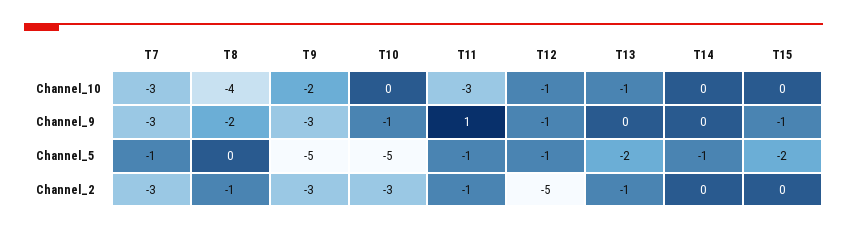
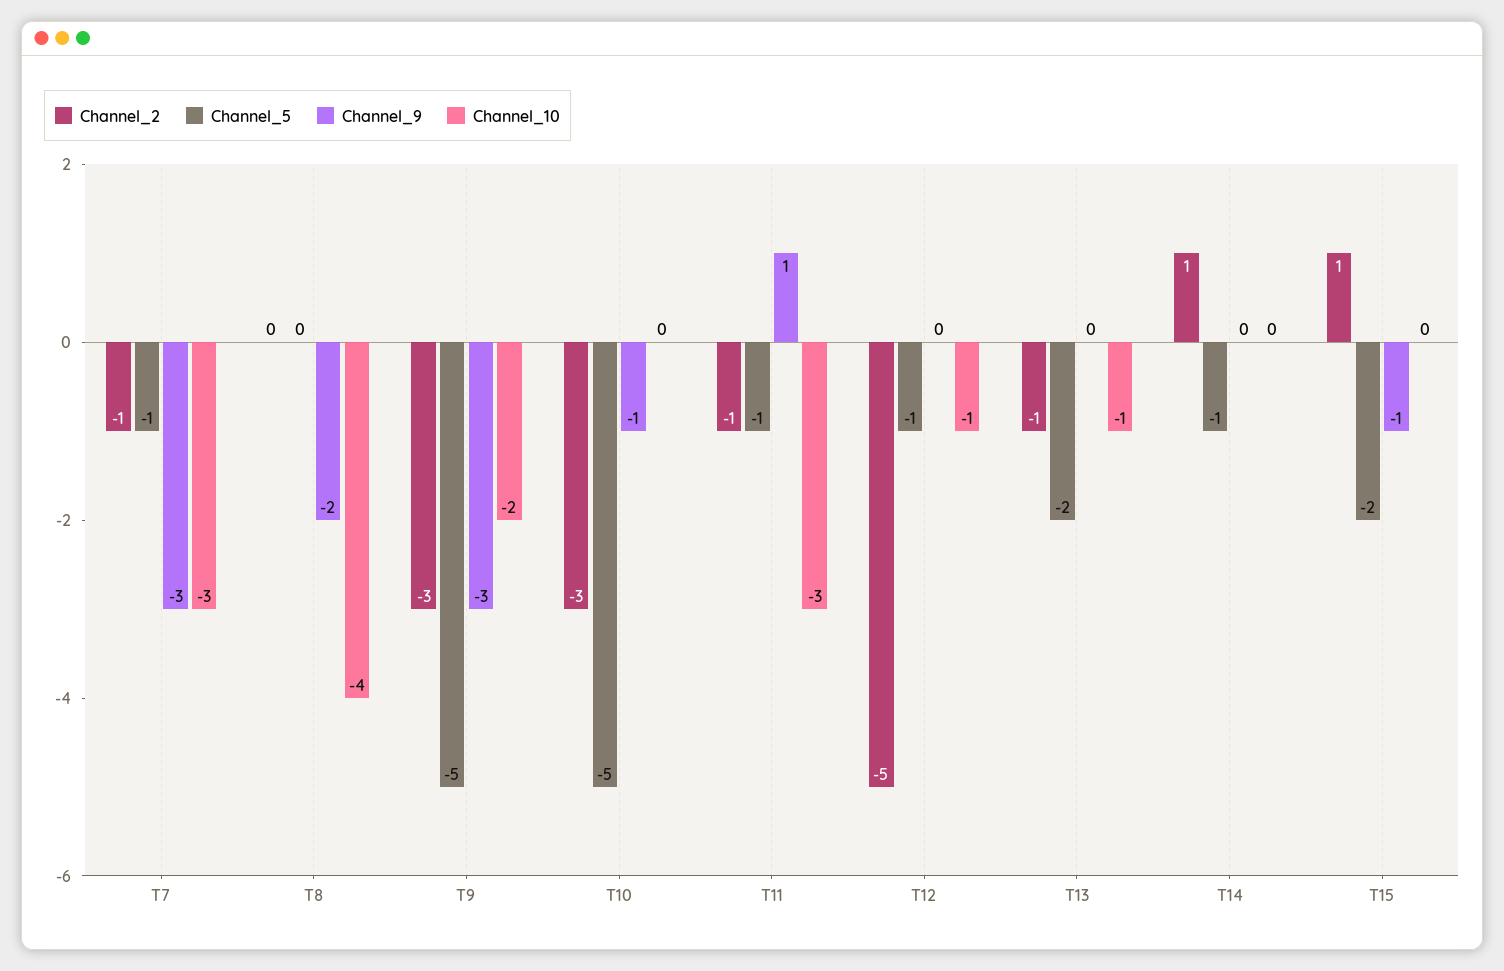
  {
    "Channel_10": {
      "T7": -3,
      "T8": -4,
      "T9": -2,
      "T10": 0,
      "T11": -3,
      "T12": -1,
      "T13": -1,
      "T14": 0,
      "T15": 0
    },
    "Channel_9": {
      "T7": -3,
      "T8": -2,
      "T9": -3,
      "T10": -1,
      "T11": 1,
-     "T12": -1,
+     "T12": 0,
      "T13": 0,
      "T14": 0,
      "T15": -1
    },
    "Channel_5": {
      "T7": -1,
      "T8": 0,
      "T9": -5,
      "T10": -5,
      "T11": -1,
      "T12": -1,
      "T13": -2,
      "T14": -1,
      "T15": -2
    },
    "Channel_2": {
-     "T7": -3,
+     "T7": -1,
-     "T8": -1,
+     "T8": 0,
      "T9": -3,
      "T10": -3,
      "T11": -1,
      "T12": -5,
      "T13": -1,
-     "T14": 0,
+     "T14": 1,
-     "T15": 0
+     "T15": 1
    }
  }

